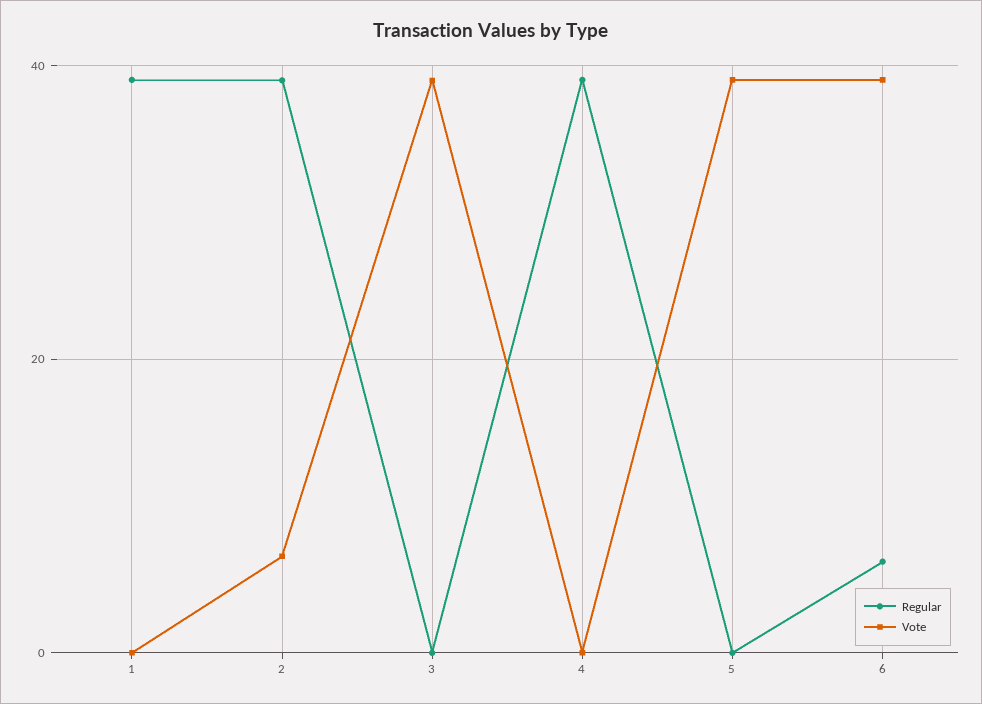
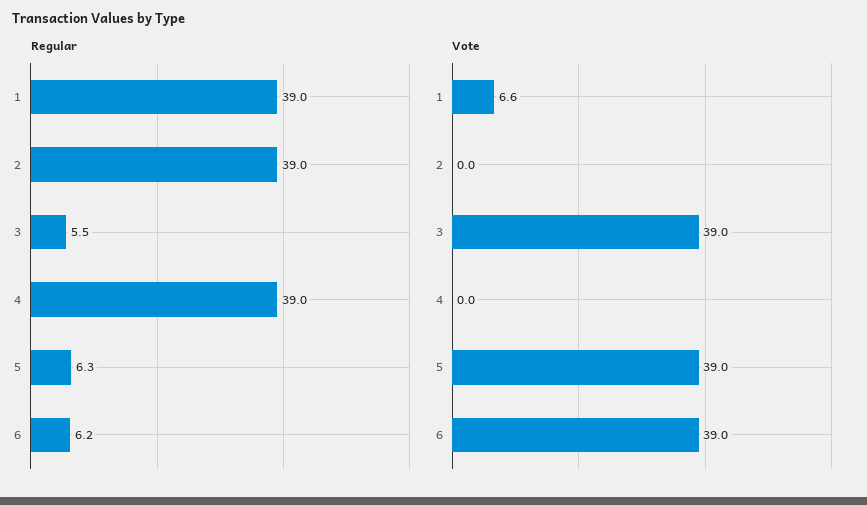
  {
    "Regular": {
      "1": 39,
      "2": 39,
-     "3": 0,
+     "3": 5.5,
      "4": 39,
-     "5": 0,
+     "5": 6.3,
      "6": 6.2
    },
    "Vote": {
-     "1": 0,
+     "1": 6.6,
-     "2": 6,
+     "2": 0,
      "3": 39,
      "4": 0,
      "5": 39,
      "6": 39
    }
  }

